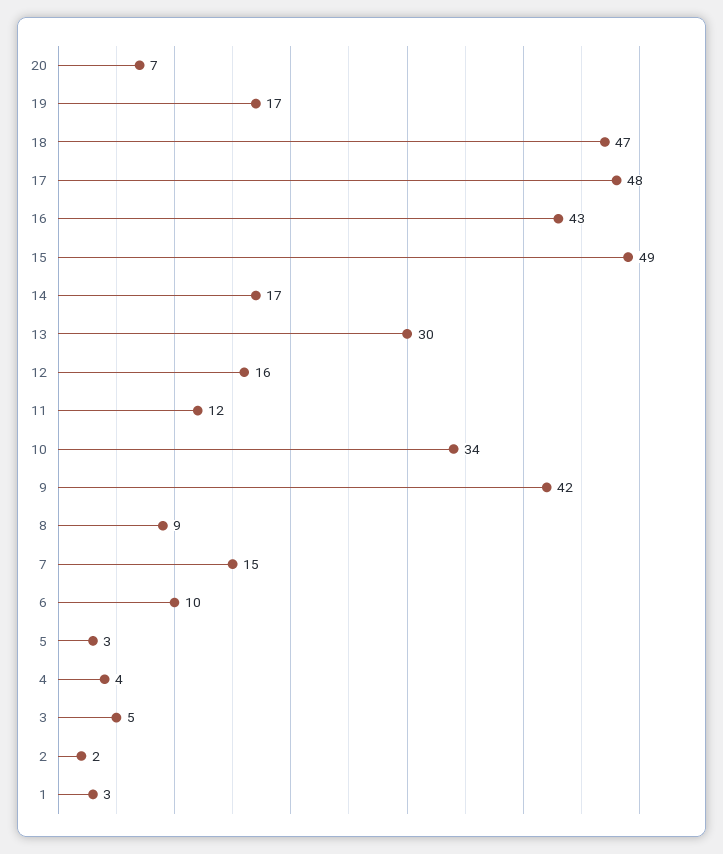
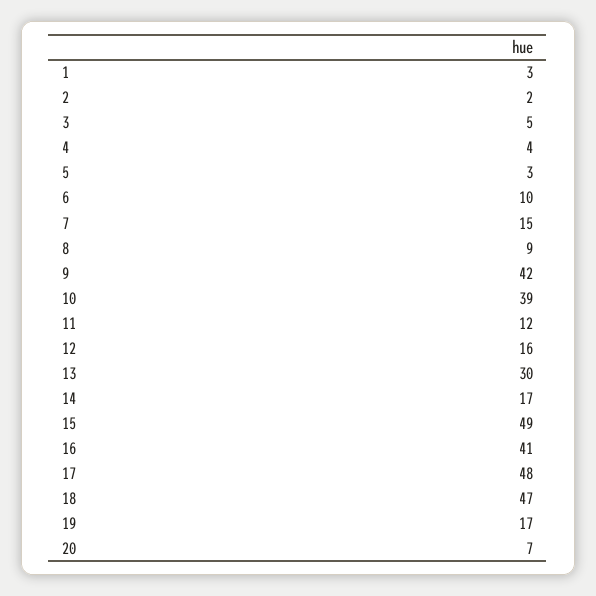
  {
    "20": 7,
    "19": 17,
    "18": 47,
    "17": 48,
-   "16": 43,
+   "16": 41,
    "15": 49,
    "14": 17,
    "13": 30,
    "12": 16,
    "11": 12,
-   "10": 34,
+   "10": 39,
    "9": 42,
    "8": 9,
    "7": 15,
    "6": 10,
    "5": 3,
    "4": 4,
    "3": 5,
    "2": 2,
    "1": 3
  }

